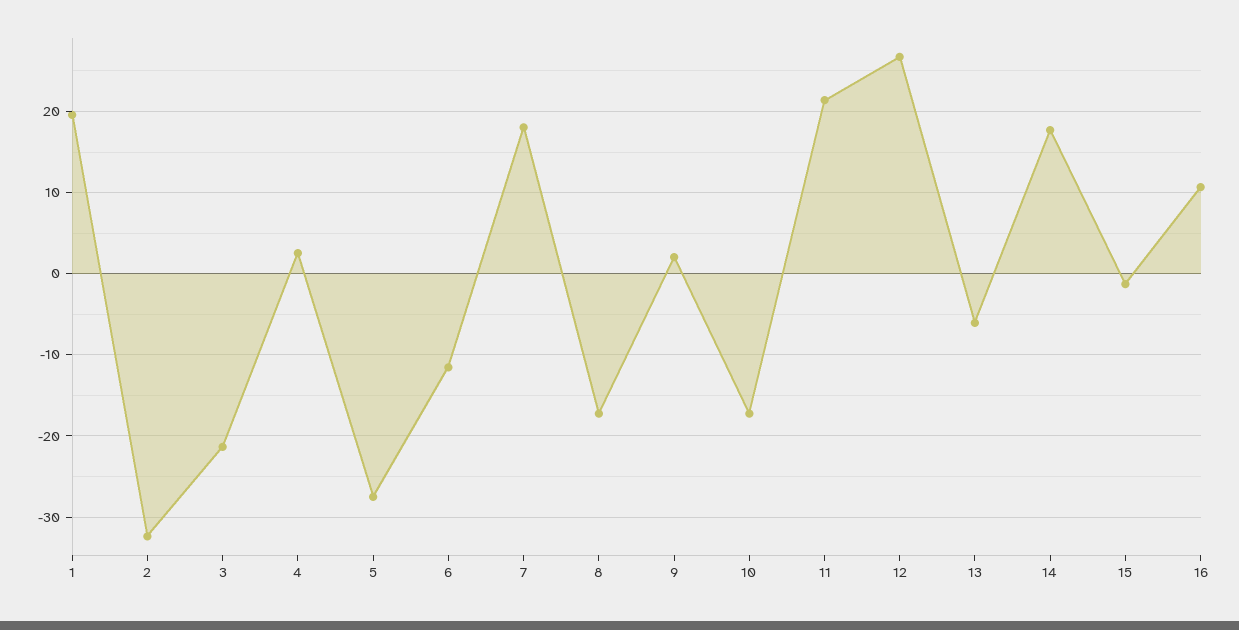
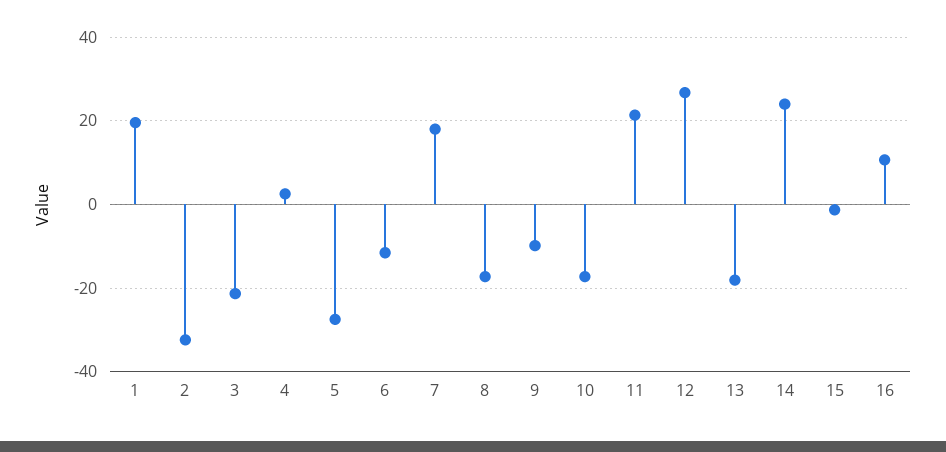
  {
    "1": 20,
    "2": -32,
    "3": -21,
    "4": 3,
    "5": -28,
    "6": -12,
    "7": 18,
    "8": -17,
-   "9": 2,
+   "9": -10,
    "10": -17,
    "11": 21,
    "12": 27,
-   "13": -6,
+   "13": -18,
-   "14": 18,
+   "14": 24,
    "15": -1,
    "16": 11
  }

